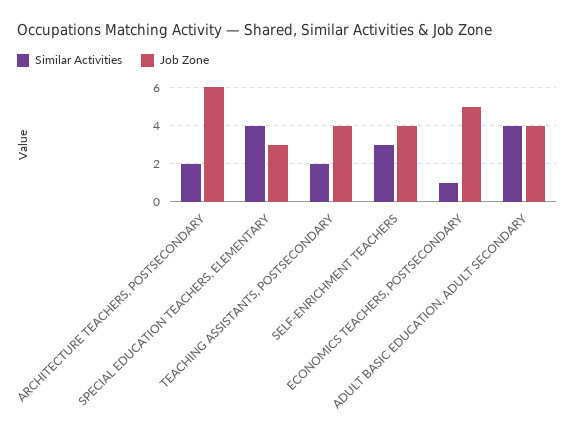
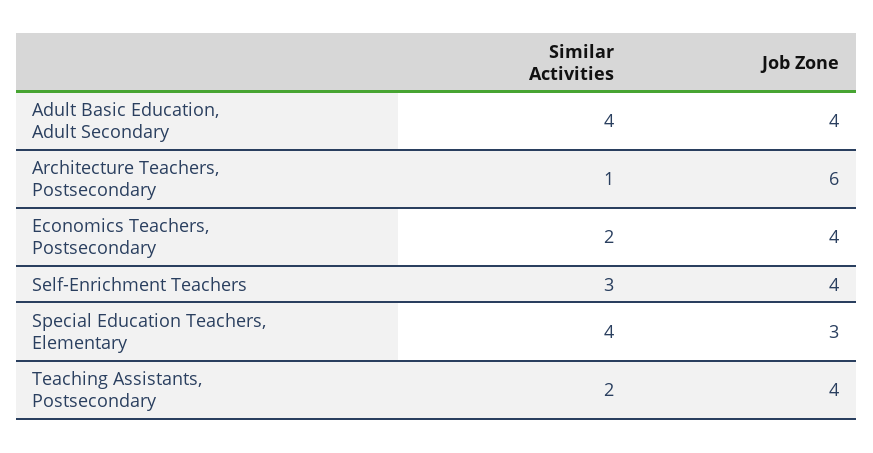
  {
    "Similar Activities": {
-     "ARCHITECTURE TEACHERS, POSTSECONDARY": 2,
+     "ARCHITECTURE TEACHERS, POSTSECONDARY": 1,
      "SPECIAL EDUCATION TEACHERS, ELEMENTARY": 4,
      "TEACHING ASSISTANTS, POSTSECONDARY": 2,
      "SELF-ENRICHMENT TEACHERS": 3,
-     "ECONOMICS TEACHERS, POSTSECONDARY": 1,
+     "ECONOMICS TEACHERS, POSTSECONDARY": 2,
      "ADULT BASIC EDUCATION, ADULT SECONDARY": 4
    },
    "Job Zone": {
      "ARCHITECTURE TEACHERS, POSTSECONDARY": 6,
      "SPECIAL EDUCATION TEACHERS, ELEMENTARY": 3,
      "TEACHING ASSISTANTS, POSTSECONDARY": 4,
      "SELF-ENRICHMENT TEACHERS": 4,
-     "ECONOMICS TEACHERS, POSTSECONDARY": 5,
+     "ECONOMICS TEACHERS, POSTSECONDARY": 4,
      "ADULT BASIC EDUCATION, ADULT SECONDARY": 4
    }
  }

